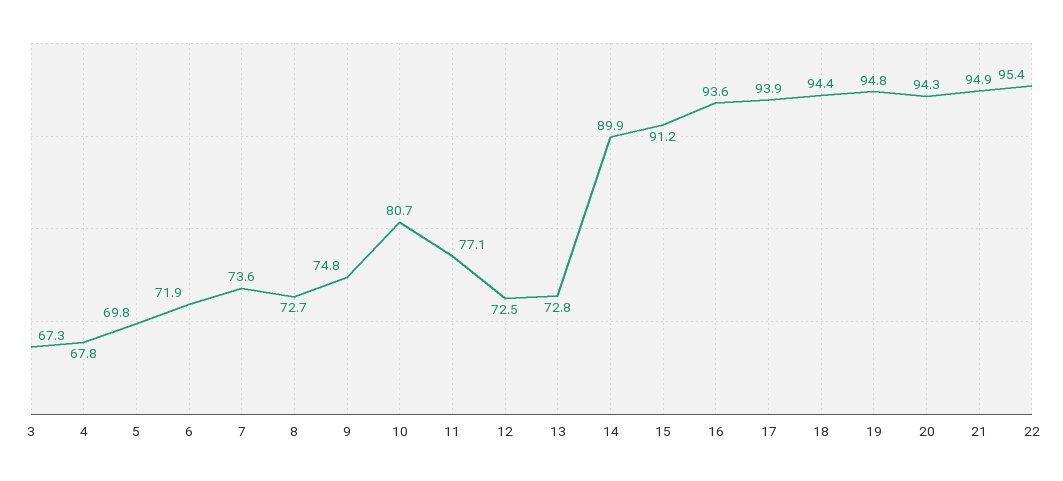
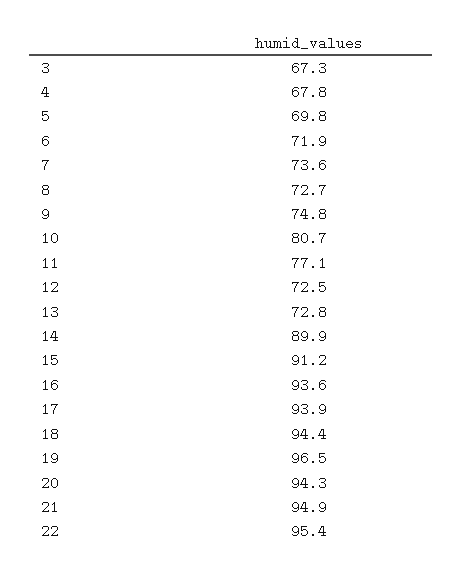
  {
    "3": 67.3,
    "4": 67.8,
    "5": 69.8,
    "6": 71.9,
    "7": 73.6,
    "8": 72.7,
    "9": 74.8,
    "10": 80.7,
    "11": 77.1,
    "12": 72.5,
    "13": 72.8,
    "14": 89.9,
    "15": 91.2,
    "16": 93.6,
    "17": 93.9,
    "18": 94.4,
-   "19": 94.8,
+   "19": 96.5,
    "20": 94.3,
    "21": 94.9,
    "22": 95.4
  }

